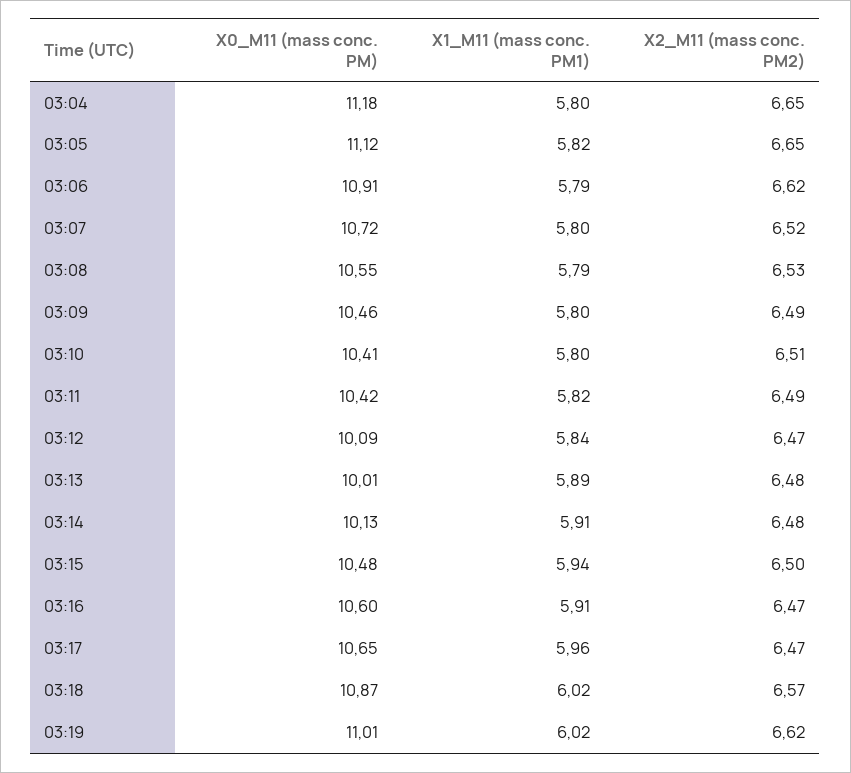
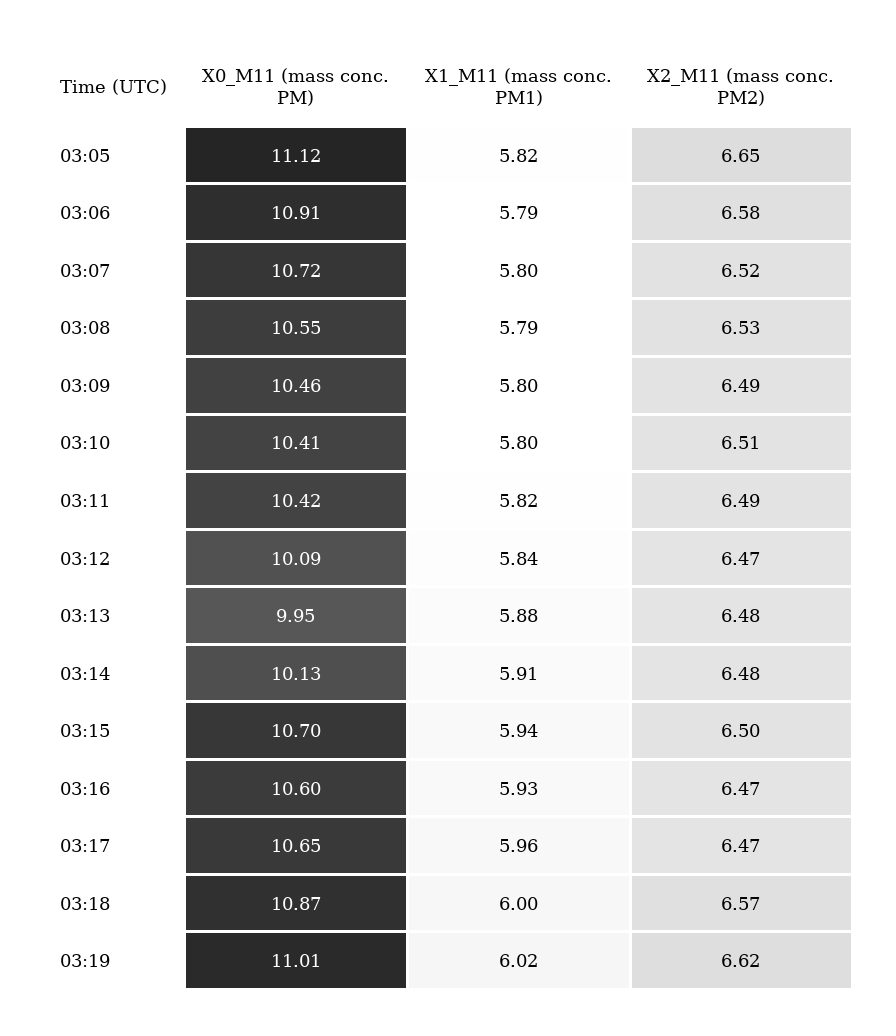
  {
    "X0_M11 (mass conc. PM)": {
-     "03:04": 11.18,
      "03:05": 11.12,
      "03:06": 10.91,
      "03:07": 10.72,
      "03:08": 10.55,
      "03:09": 10.46,
      "03:10": 10.41,
      "03:11": 10.42,
      "03:12": 10.09,
-     "03:13": 10.01,
+     "03:13": 9.95,
      "03:14": 10.13,
-     "03:15": 10.48,
+     "03:15": 10.7,
      "03:16": 10.6,
      "03:17": 10.65,
      "03:18": 10.87,
      "03:19": 11.01
    },
    "X1_M11 (mass conc. PM1)": {
-     "03:04": 5.8,
      "03:05": 5.82,
      "03:06": 5.79,
      "03:07": 5.8,
      "03:08": 5.79,
      "03:09": 5.8,
      "03:10": 5.8,
      "03:11": 5.82,
      "03:12": 5.84,
-     "03:13": 5.89,
+     "03:13": 5.88,
      "03:14": 5.91,
      "03:15": 5.94,
-     "03:16": 5.91,
+     "03:16": 5.93,
      "03:17": 5.96,
-     "03:18": 6.02,
+     "03:18": 6,
      "03:19": 6.02
    },
    "X2_M11 (mass conc. PM2)": {
-     "03:04": 6.65,
      "03:05": 6.65,
-     "03:06": 6.62,
+     "03:06": 6.58,
      "03:07": 6.52,
      "03:08": 6.53,
      "03:09": 6.49,
      "03:10": 6.51,
      "03:11": 6.49,
      "03:12": 6.47,
      "03:13": 6.48,
      "03:14": 6.48,
      "03:15": 6.5,
      "03:16": 6.47,
      "03:17": 6.47,
      "03:18": 6.57,
      "03:19": 6.62
    }
  }

